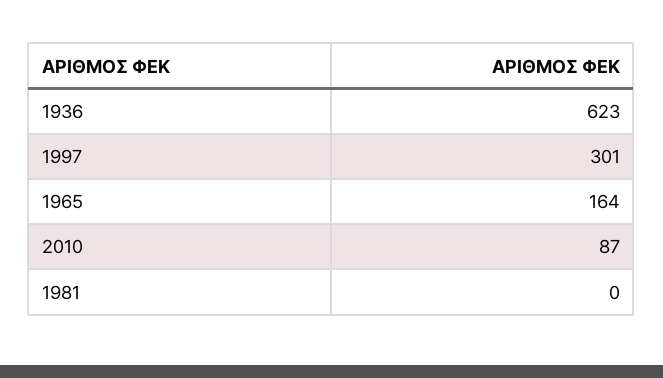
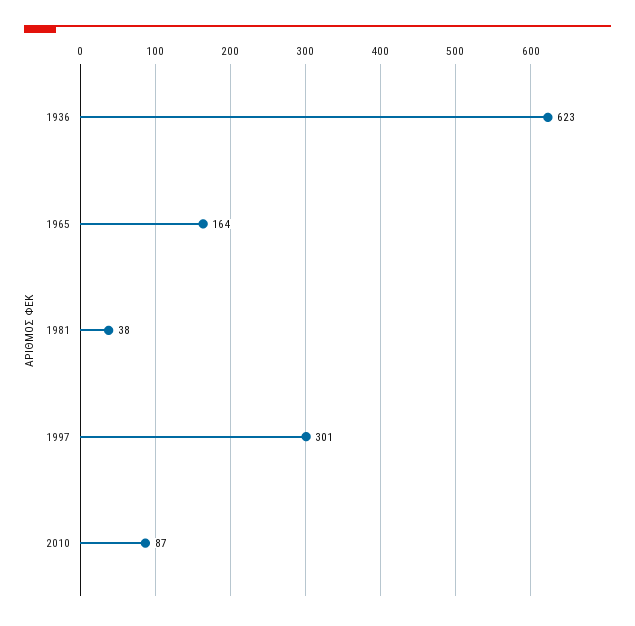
  {
    "1936": 623,
    "1997": 301,
    "1965": 164,
    "2010": 87,
-   "1981": 0
+   "1981": 38
  }

